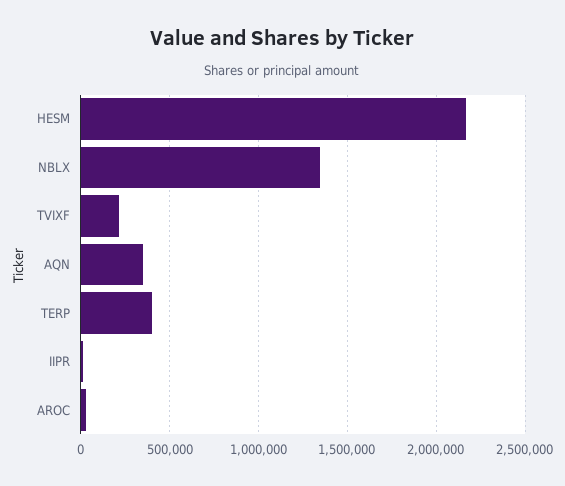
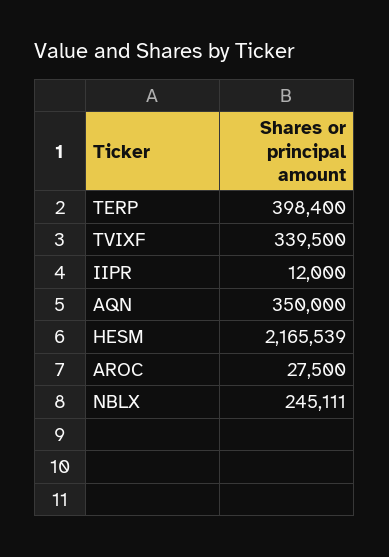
  {
    "HESM": 2165539,
-   "NBLX": 1350000,
+   "NBLX": 245111,
-   "TVIXF": 200000,
+   "TVIXF": 339500,
    "AQN": 350000,
    "TERP": 398400,
    "IIPR": 12000,
    "AROC": 27500
  }

